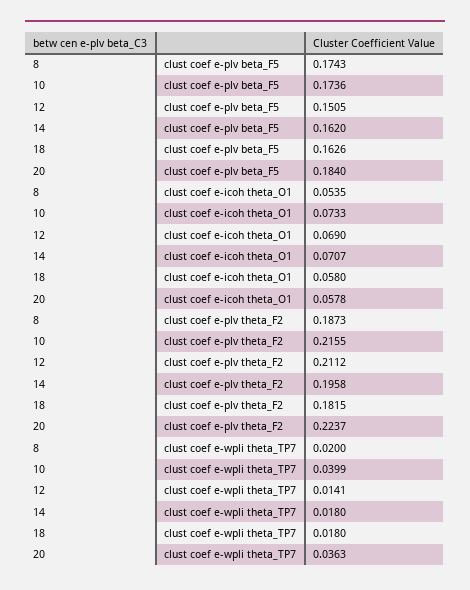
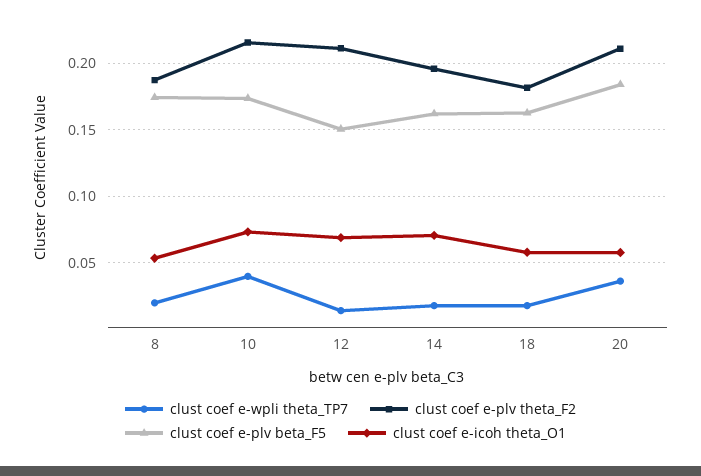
  {
    "clust coef e-plv beta_F5": {
      "8": 0.1743,
      "10": 0.1736,
      "12": 0.1505,
      "14": 0.162,
      "18": 0.1626,
      "20": 0.184
    },
    "clust coef e-icoh theta_O1": {
      "8": 0.0535,
      "10": 0.0733,
      "12": 0.069,
      "14": 0.0707,
      "18": 0.058,
      "20": 0.0578
    },
    "clust coef e-plv theta_F2": {
      "8": 0.1873,
      "10": 0.2155,
      "12": 0.2112,
      "14": 0.1958,
      "18": 0.1815,
-     "20": 0.2237
+     "20": 0.21
    },
    "clust coef e-wpli theta_TP7": {
      "8": 0.02,
      "10": 0.0399,
      "12": 0.0141,
      "14": 0.018,
      "18": 0.018,
      "20": 0.0363
    }
  }

